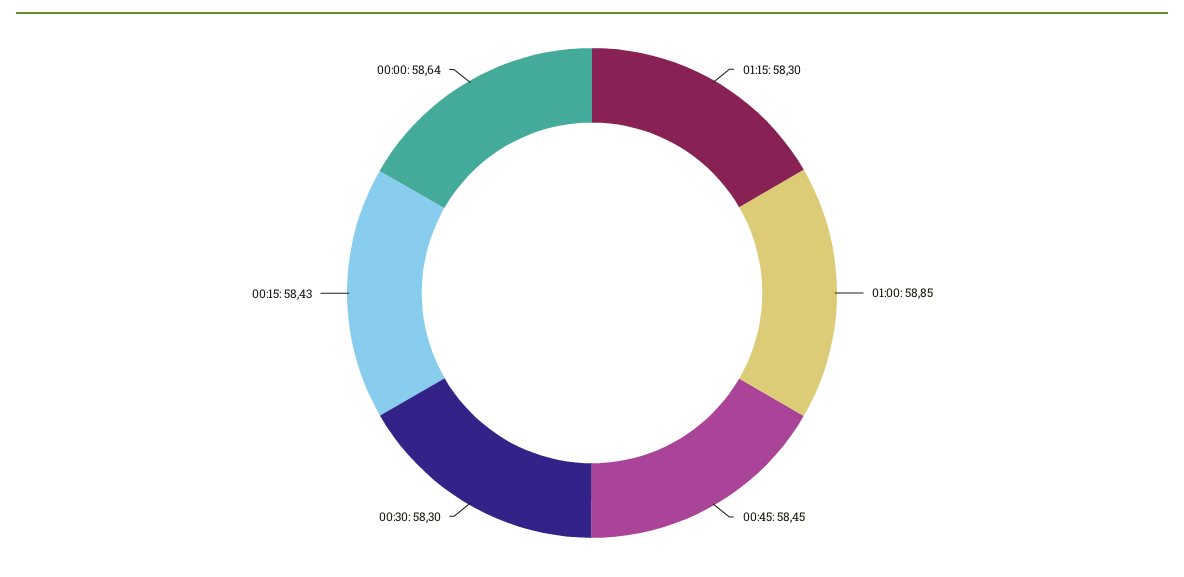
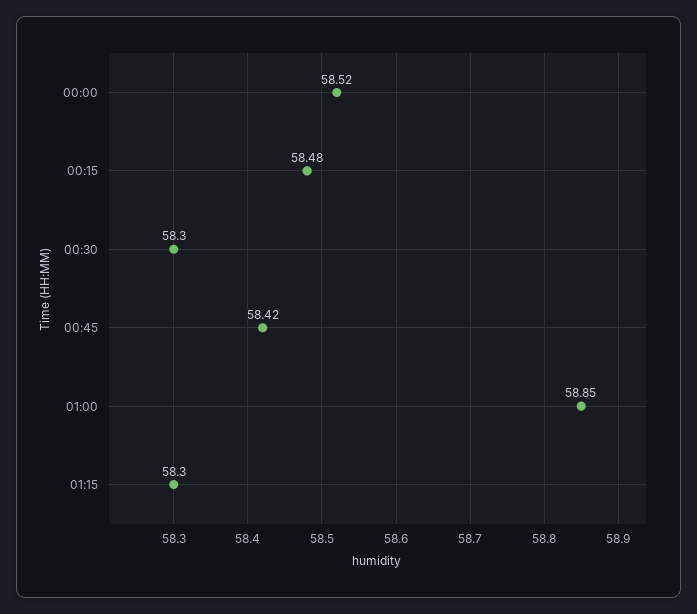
  {
    "01:15": 58.3,
    "01:00": 58.85,
-   "00:45": 58.45,
+   "00:45": 58.42,
    "00:30": 58.3,
-   "00:15": 58.43,
+   "00:15": 58.48,
-   "00:00": 58.64
+   "00:00": 58.52
  }

